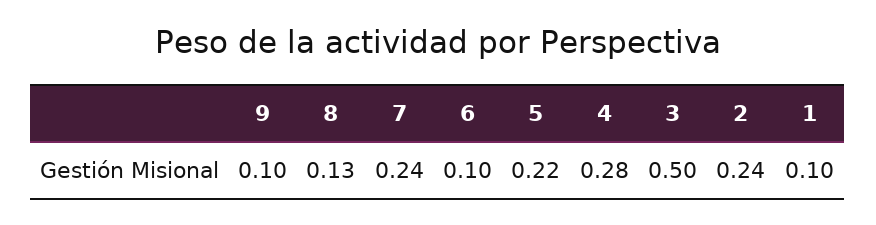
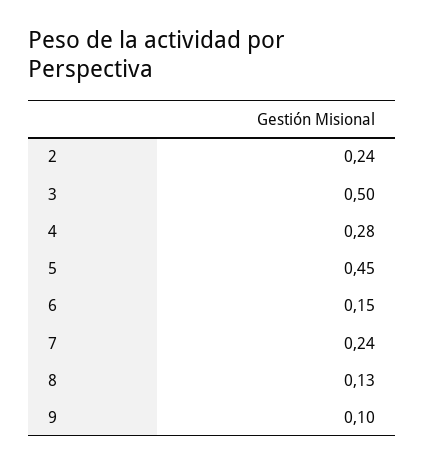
  {
    "9": 0.1,
    "8": 0.13,
    "7": 0.24,
-   "6": 0.1,
+   "6": 0.15,
-   "5": 0.22,
+   "5": 0.45,
    "4": 0.28,
    "3": 0.5,
-   "2": 0.24,
+   "2": 0.24
-   "1": 0.1
  }

